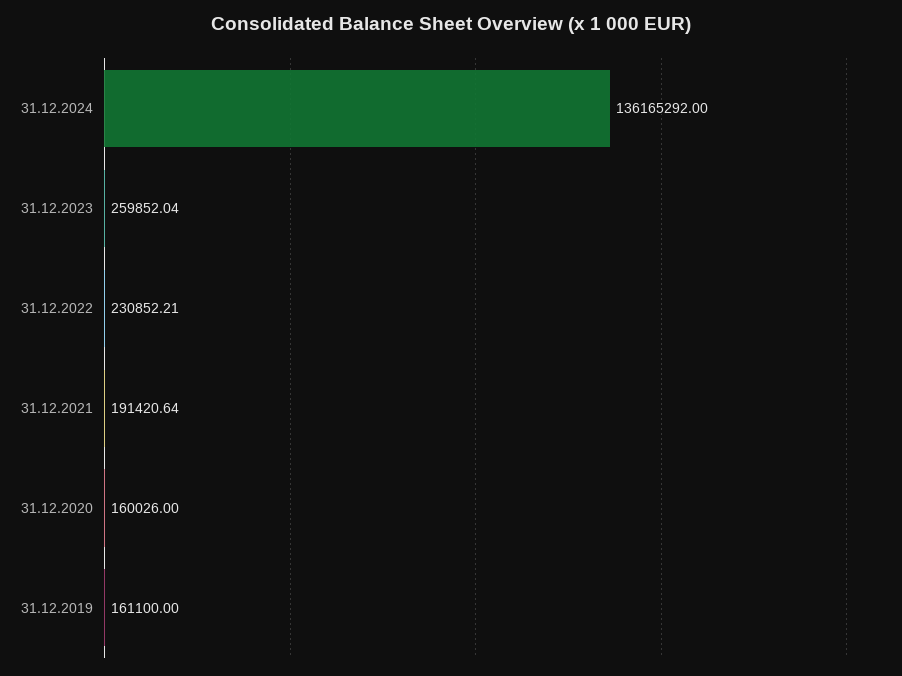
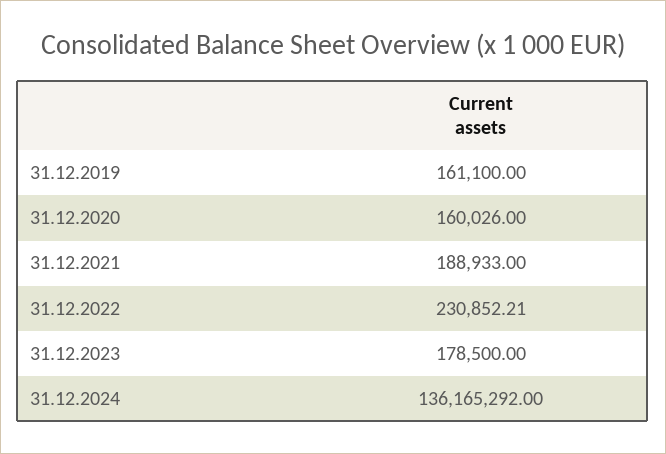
  {
    "31.12.2024": 136165292,
-   "31.12.2023": 259852.04,
+   "31.12.2023": 178500,
    "31.12.2022": 230852.21,
-   "31.12.2021": 191420.64,
+   "31.12.2021": 188933,
    "31.12.2020": 160026,
    "31.12.2019": 161100
  }

